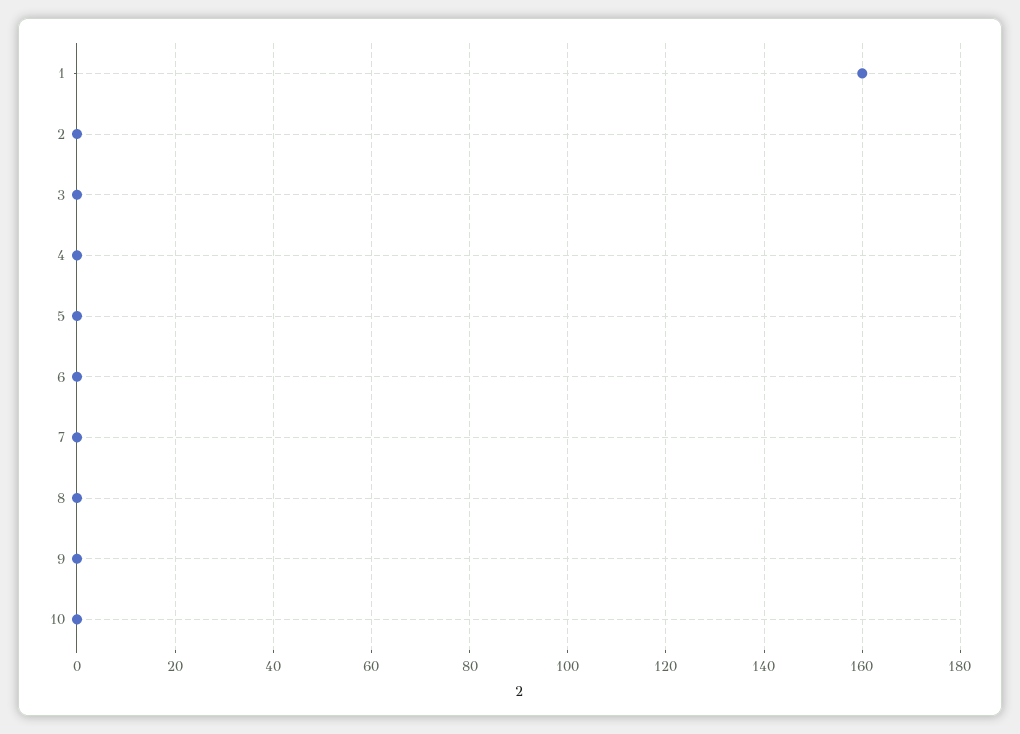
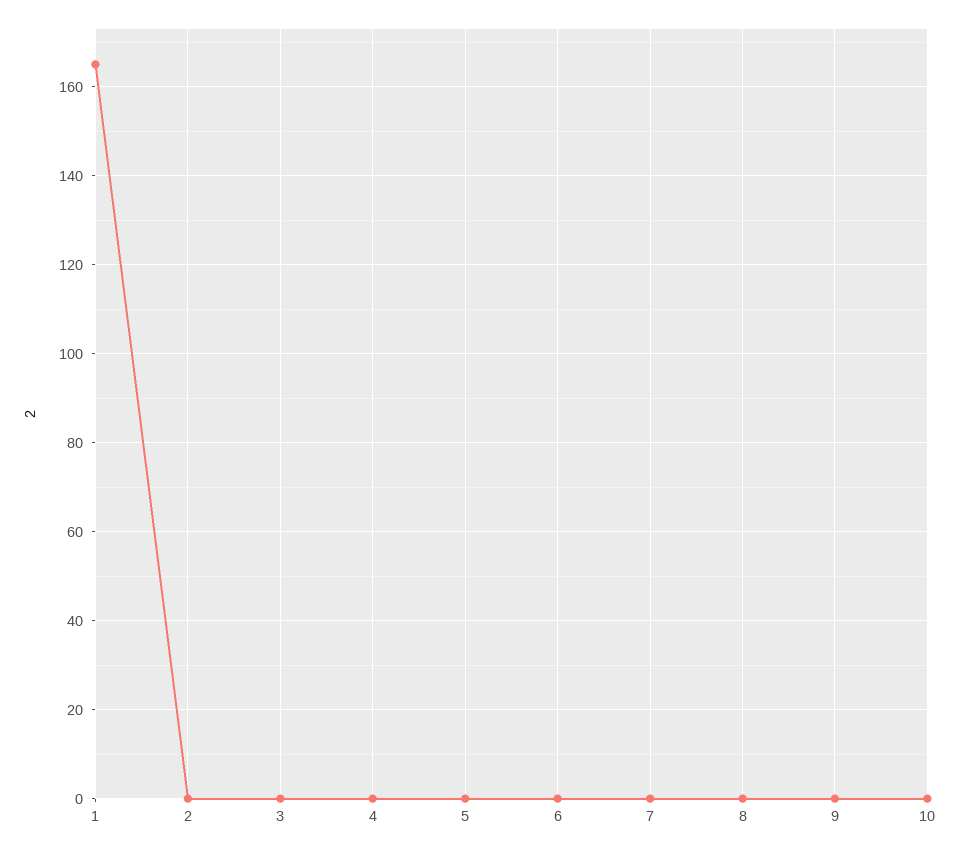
  {
-   "1": 160,
+   "1": 165,
    "2": 0,
    "3": 0,
    "4": 0,
    "5": 0,
    "6": 0,
    "7": 0,
    "8": 0,
    "9": 0,
    "10": 0
  }

